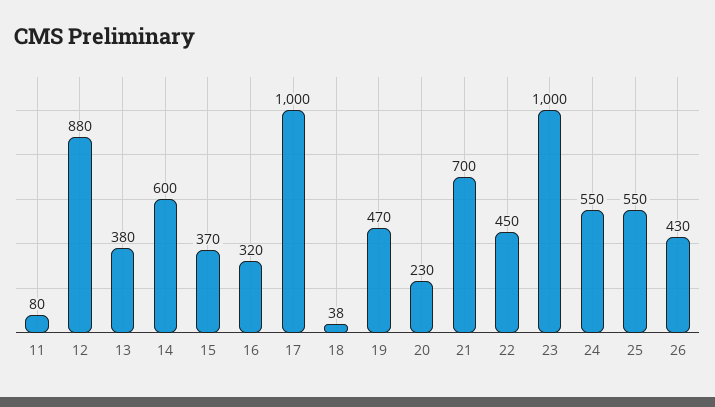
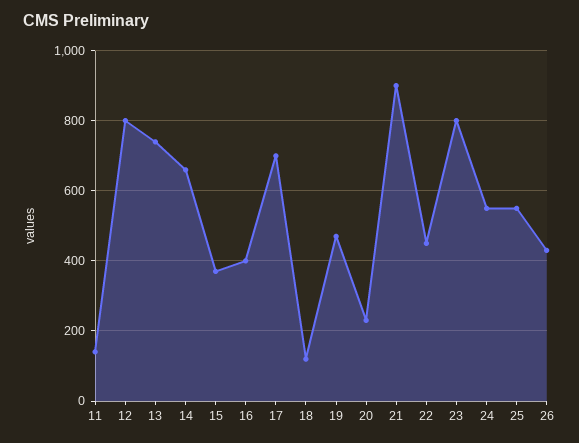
  {
-   "11": 80,
+   "11": 140,
-   "12": 880,
+   "12": 800,
-   "13": 380,
+   "13": 740,
-   "14": 600,
+   "14": 660,
    "15": 370,
-   "16": 320,
+   "16": 400,
-   "17": 1000,
+   "17": 700,
-   "18": 38,
+   "18": 120,
    "19": 470,
    "20": 230,
-   "21": 700,
+   "21": 900,
    "22": 450,
-   "23": 1000,
+   "23": 800,
    "24": 550,
    "25": 550,
    "26": 430
  }

